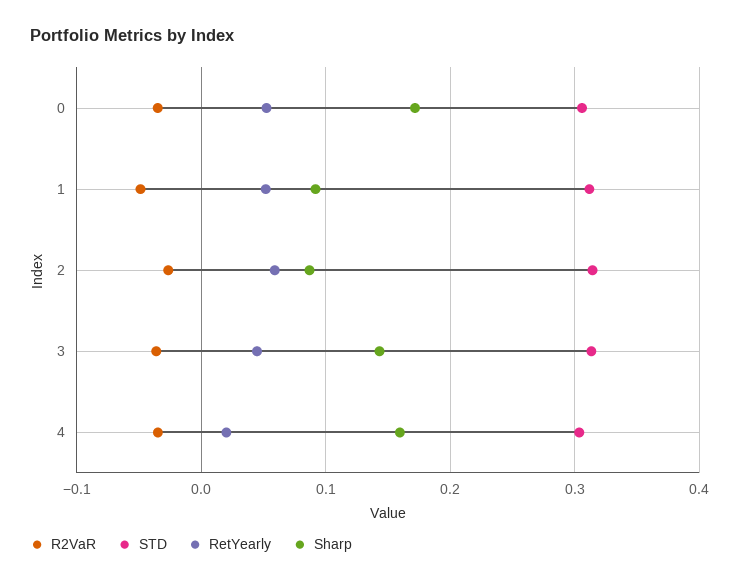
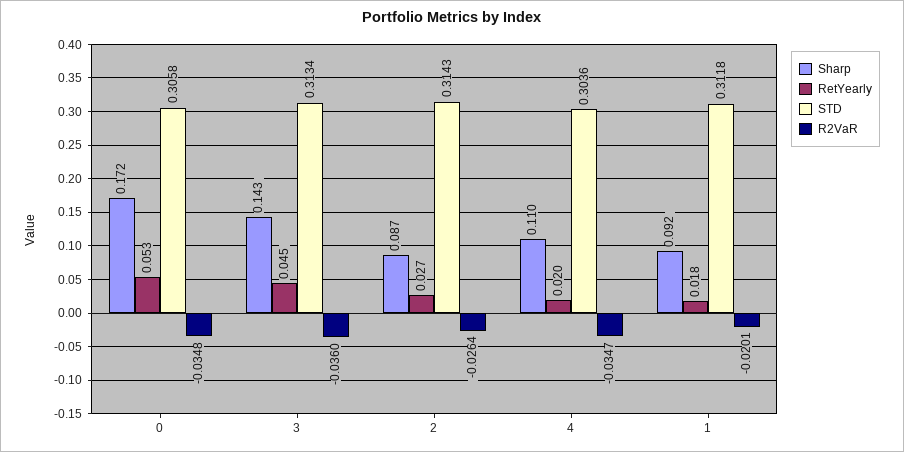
  {
    "R2VaR": {
      "0": -0.0348,
-     "1": -0.05,
+     "1": -0.0201,
      "2": -0.0264,
      "3": -0.036,
      "4": -0.0347
    },
    "STD": {
      "0": 0.3058,
      "1": 0.3118,
      "2": 0.3143,
      "3": 0.3134,
      "4": 0.3036
    },
    "RetYearly": {
      "0": 0.053,
-     "1": 0.05,
+     "1": 0.018,
-     "2": 0.06,
+     "2": 0.027,
      "3": 0.045,
      "4": 0.02
    },
    "Sharp": {
      "0": 0.172,
      "1": 0.092,
      "2": 0.087,
      "3": 0.143,
-     "4": 0.16
+     "4": 0.11
    }
  }

